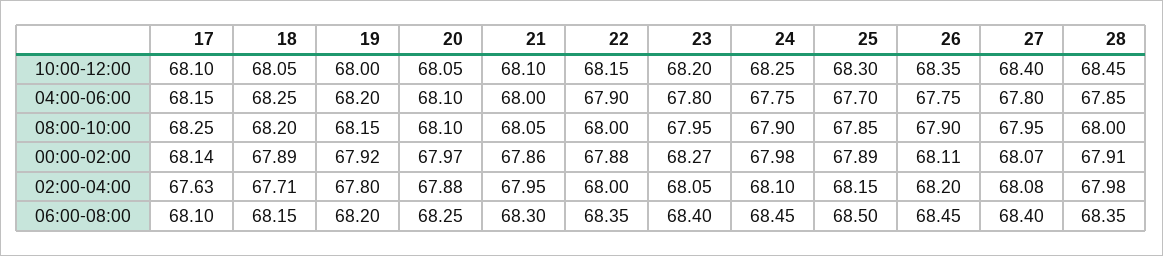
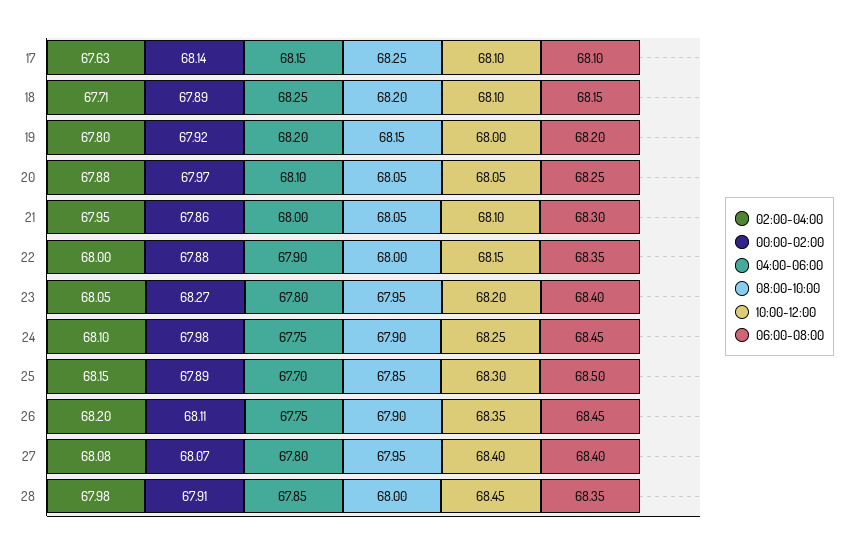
  {
    "10:00-12:00": {
      "17": 68.1,
-     "18": 68.05,
+     "18": 68.1,
      "19": 68,
      "20": 68.05,
      "21": 68.1,
      "22": 68.15,
      "23": 68.2,
      "24": 68.25,
      "25": 68.3,
      "26": 68.35,
      "27": 68.4,
      "28": 68.45
    },
    "04:00-06:00": {
      "17": 68.15,
      "18": 68.25,
      "19": 68.2,
      "20": 68.1,
      "21": 68,
      "22": 67.9,
      "23": 67.8,
      "24": 67.75,
      "25": 67.7,
      "26": 67.75,
      "27": 67.8,
      "28": 67.85
    },
    "08:00-10:00": {
      "17": 68.25,
      "18": 68.2,
      "19": 68.15,
-     "20": 68.1,
+     "20": 68.05,
      "21": 68.05,
      "22": 68,
      "23": 67.95,
      "24": 67.9,
      "25": 67.85,
      "26": 67.9,
      "27": 67.95,
      "28": 68
    },
    "00:00-02:00": {
      "17": 68.14,
      "18": 67.89,
      "19": 67.92,
      "20": 67.97,
      "21": 67.86,
      "22": 67.88,
      "23": 68.27,
      "24": 67.98,
      "25": 67.89,
      "26": 68.11,
      "27": 68.07,
      "28": 67.91
    },
    "02:00-04:00": {
      "17": 67.63,
      "18": 67.71,
      "19": 67.8,
      "20": 67.88,
      "21": 67.95,
      "22": 68,
      "23": 68.05,
      "24": 68.1,
      "25": 68.15,
      "26": 68.2,
      "27": 68.08,
      "28": 67.98
    },
    "06:00-08:00": {
      "17": 68.1,
      "18": 68.15,
      "19": 68.2,
      "20": 68.25,
      "21": 68.3,
      "22": 68.35,
      "23": 68.4,
      "24": 68.45,
      "25": 68.5,
      "26": 68.45,
      "27": 68.4,
      "28": 68.35
    }
  }

